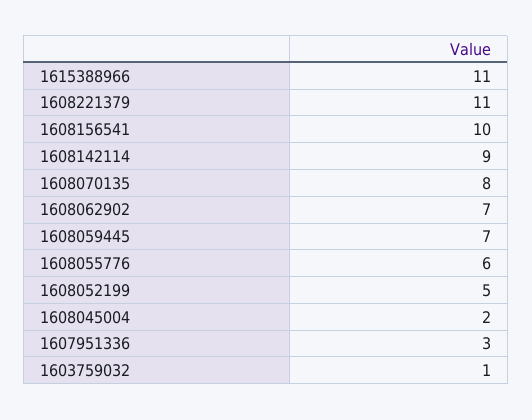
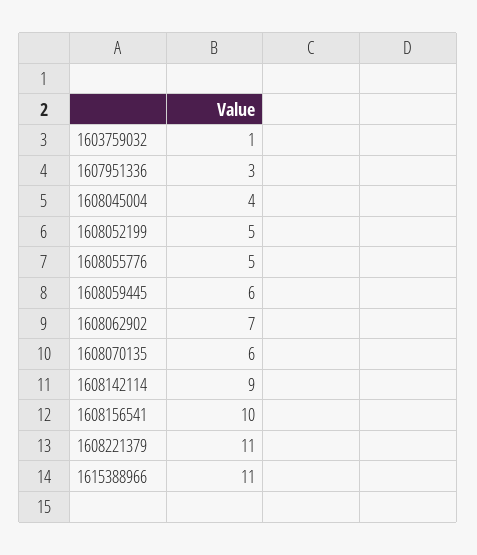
  {
    "1615388966": 11,
    "1608221379": 11,
    "1608156541": 10,
    "1608142114": 9,
-   "1608070135": 8,
+   "1608070135": 6,
    "1608062902": 7,
-   "1608059445": 7,
+   "1608059445": 6,
-   "1608055776": 6,
+   "1608055776": 5,
    "1608052199": 5,
-   "1608045004": 2,
+   "1608045004": 4,
    "1607951336": 3,
    "1603759032": 1
  }

